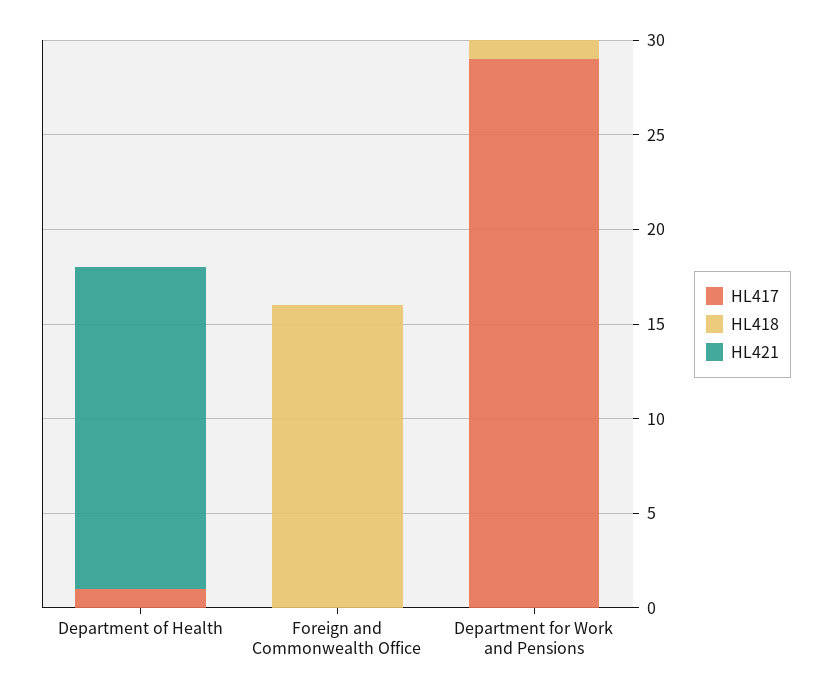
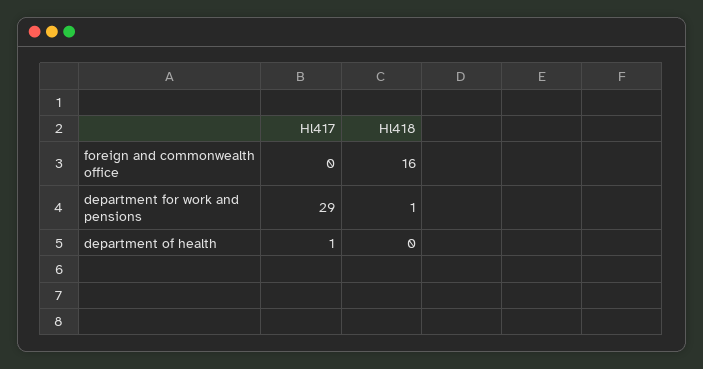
  {
    "HL417": {
      "Department of Health": 1,
      "Foreign and Commonwealth Office": 0,
      "Department for Work and Pensions": 29
    },
    "HL418": {
      "Department of Health": 0,
      "Foreign and Commonwealth Office": 16,
      "Department for Work and Pensions": 1
-   },
+   }
-   "HL421": {
-     "Department of Health": 17,
-     "Foreign and Commonwealth Office": 0,
-     "Department for Work and Pensions": 0
-   }
  }

